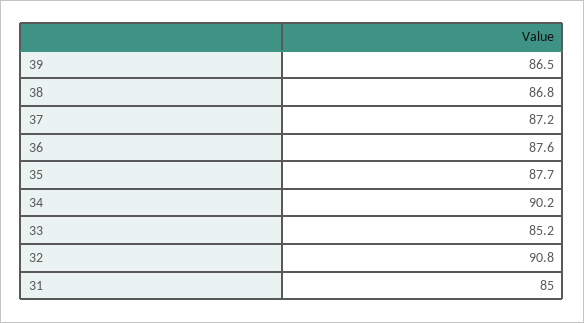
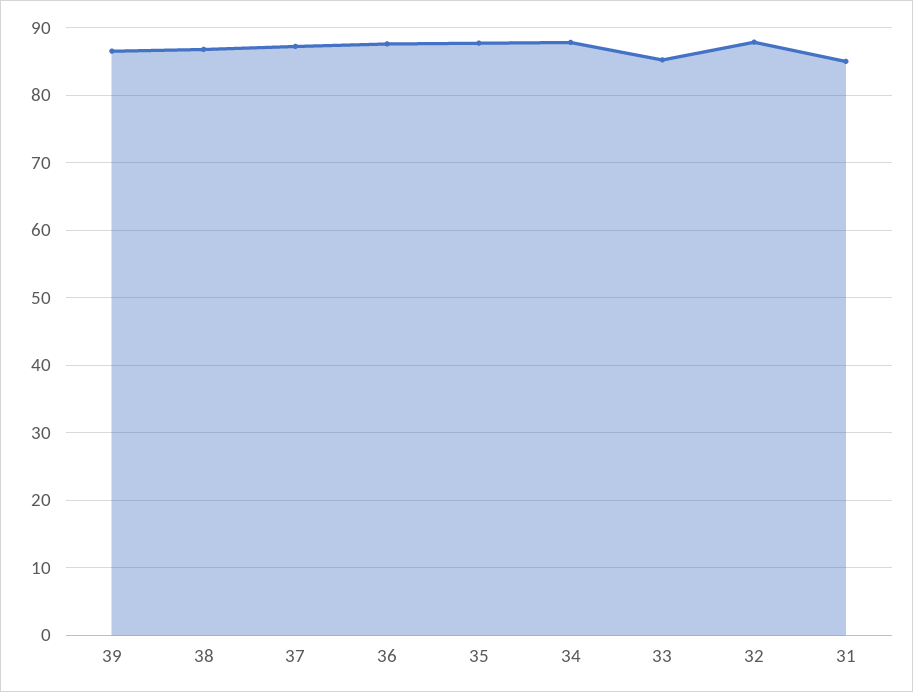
  {
    "39": 86.5,
    "38": 86.8,
    "37": 87.2,
    "36": 87.6,
    "35": 87.7,
-   "34": 90.2,
+   "34": 88,
    "33": 85.2,
-   "32": 90.8,
+   "32": 88,
    "31": 85
  }

